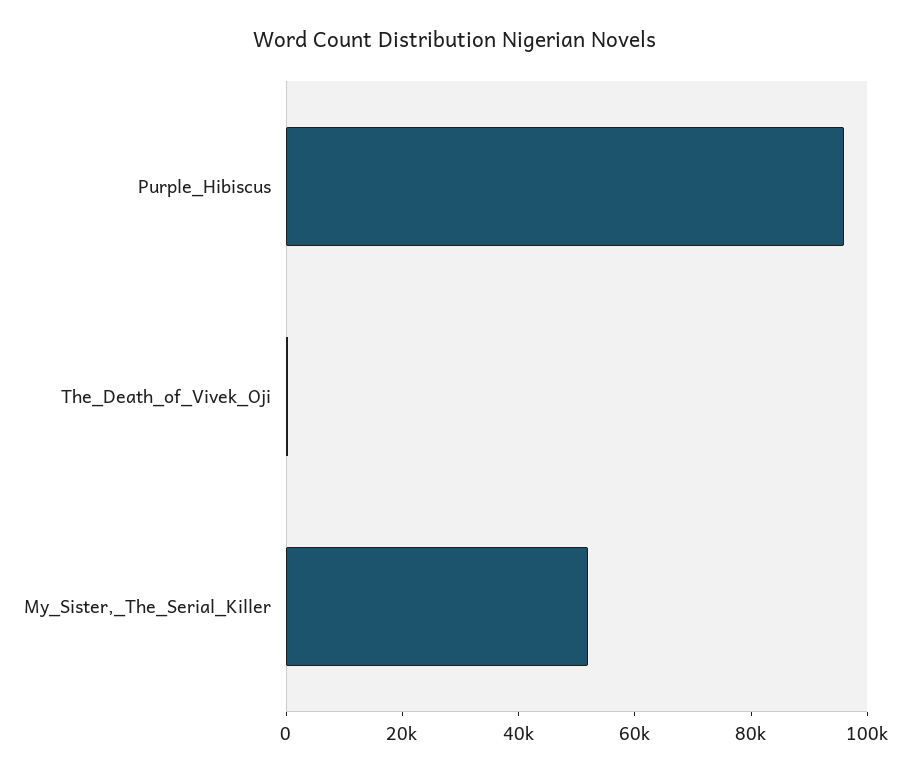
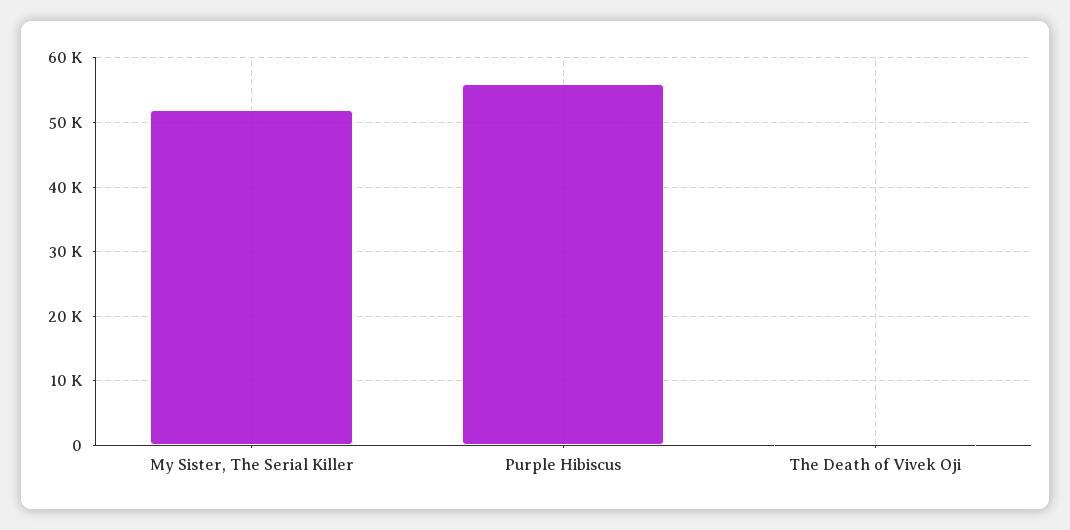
  {
-   "Purple_Hibiscus": 95000,
+   "Purple_Hibiscus": 56000,
    "The_Death_of_Vivek_Oji": 0,
    "My_Sister,_The_Serial_Killer": 52000
  }

